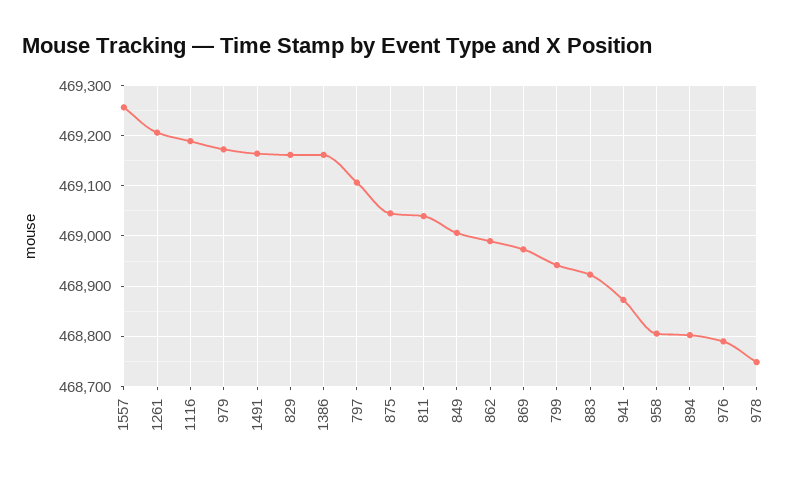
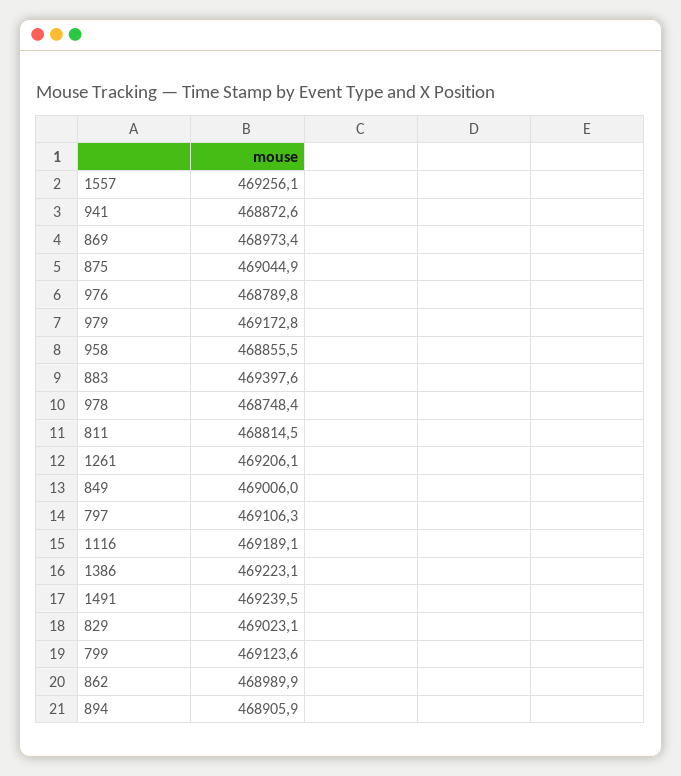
  {
    "1557": 469256.1,
    "1261": 469206.1,
    "1116": 469189.1,
    "979": 469172.8,
-   "1491": 469160,
+   "1491": 469239.5,
-   "829": 469160,
+   "829": 469023.1,
-   "1386": 469160,
+   "1386": 469223.1,
    "797": 469106.3,
    "875": 469044.9,
-   "811": 469040,
+   "811": 468814.5,
    "849": 469006,
    "862": 468989.9,
    "869": 468973.4,
-   "799": 468940,
+   "799": 469123.6,
-   "883": 468920,
+   "883": 469397.6,
    "941": 468872.6,
-   "958": 468800,
+   "958": 468855.5,
-   "894": 468800,
+   "894": 468905.9,
    "976": 468789.8,
    "978": 468748.4
  }

